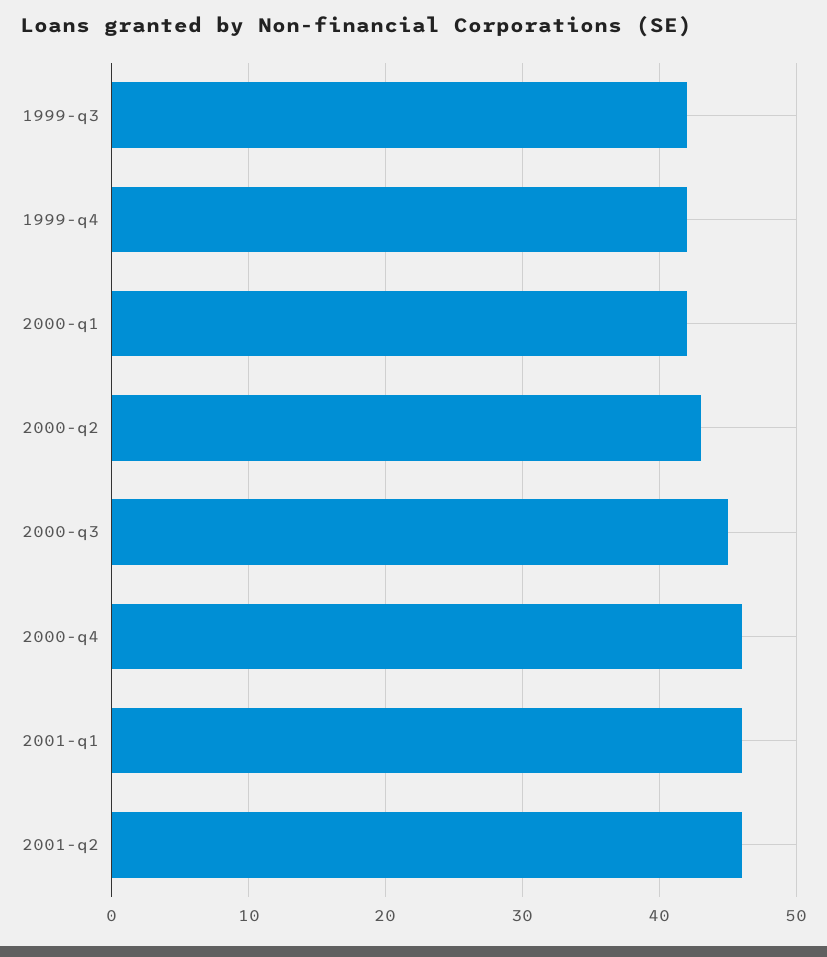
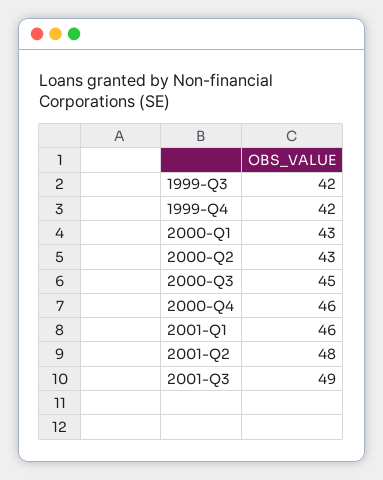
  {
    "1999-q3": 42,
    "1999-q4": 42,
-   "2000-q1": 42,
+   "2000-q1": 43,
    "2000-q2": 43,
    "2000-q3": 45,
    "2000-q4": 46,
    "2001-q1": 46,
-   "2001-q2": 46
+   "2001-q2": 48,
+   "2001-Q3": 49
  }

